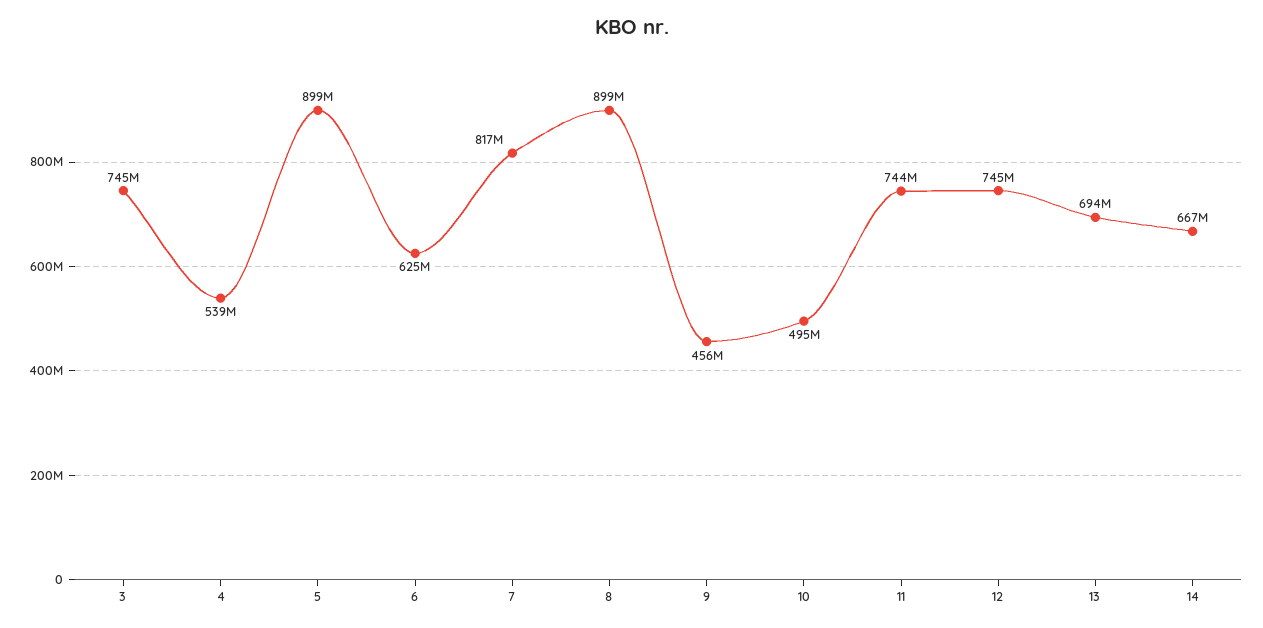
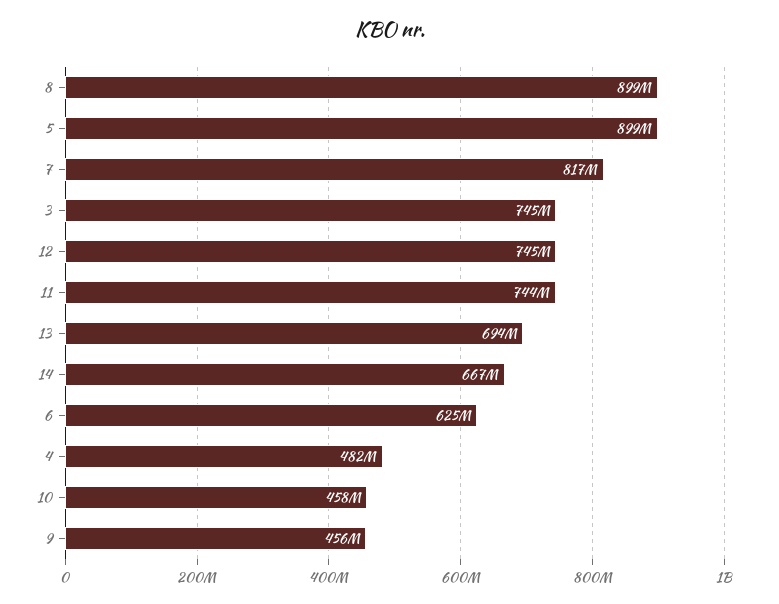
  {
    "3": 745000000,
-   "4": 539000000,
+   "4": 482000000,
    "5": 899000000,
    "6": 625000000,
    "7": 817000000,
    "8": 899000000,
    "9": 456000000,
-   "10": 495000000,
+   "10": 458000000,
    "11": 744000000,
    "12": 745000000,
    "13": 694000000,
    "14": 667000000
  }

